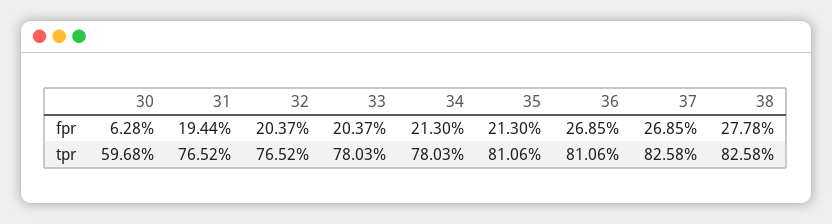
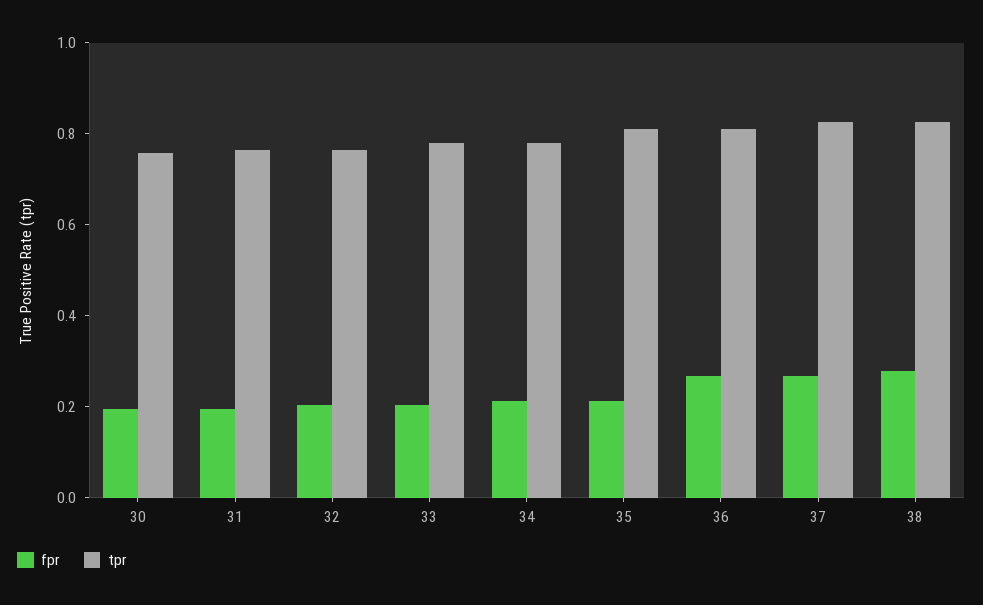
  {
    "fpr": {
-     "30": 0.0628,
+     "30": 0.2,
      "31": 0.1944,
      "32": 0.2037,
      "33": 0.2037,
      "34": 0.213,
      "35": 0.213,
      "36": 0.2685,
      "37": 0.2685,
      "38": 0.2778
    },
    "tpr": {
-     "30": 0.5968,
+     "30": 0.75,
      "31": 0.7652,
      "32": 0.7652,
      "33": 0.7803,
      "34": 0.7803,
      "35": 0.8106,
      "36": 0.8106,
      "37": 0.8258,
      "38": 0.8258
    }
  }

